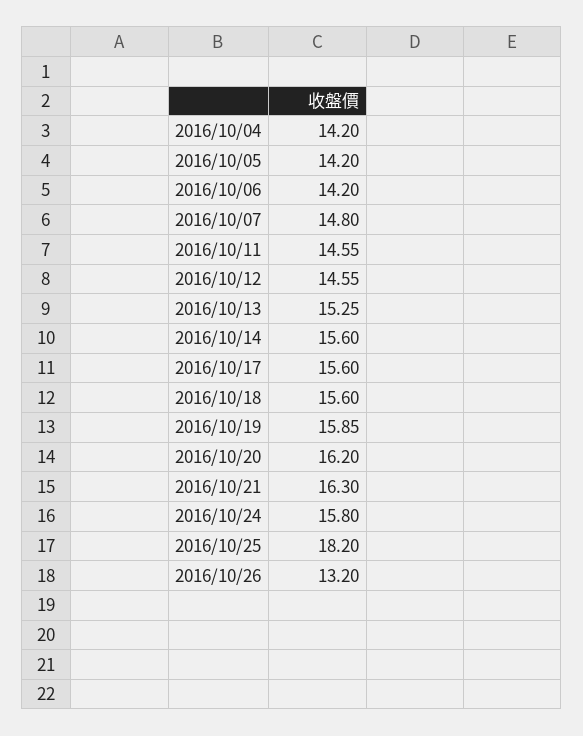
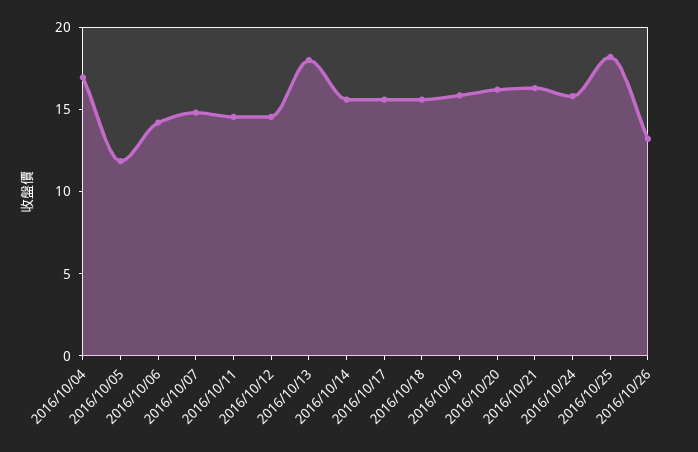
  {
-   "2016/10/04": 14.2,
+   "2016/10/04": 17,
-   "2016/10/05": 14.2,
+   "2016/10/05": 12,
    "2016/10/06": 14.2,
    "2016/10/07": 14.8,
    "2016/10/11": 14.55,
    "2016/10/12": 14.55,
-   "2016/10/13": 15.25,
+   "2016/10/13": 18,
    "2016/10/14": 15.6,
    "2016/10/17": 15.6,
    "2016/10/18": 15.6,
    "2016/10/19": 15.85,
    "2016/10/20": 16.2,
    "2016/10/21": 16.3,
    "2016/10/24": 15.8,
    "2016/10/25": 18.2,
    "2016/10/26": 13.2
  }

